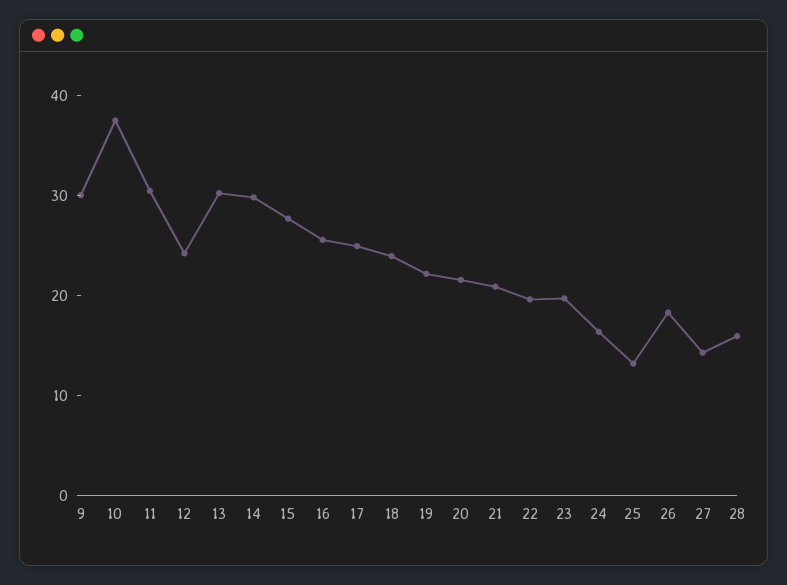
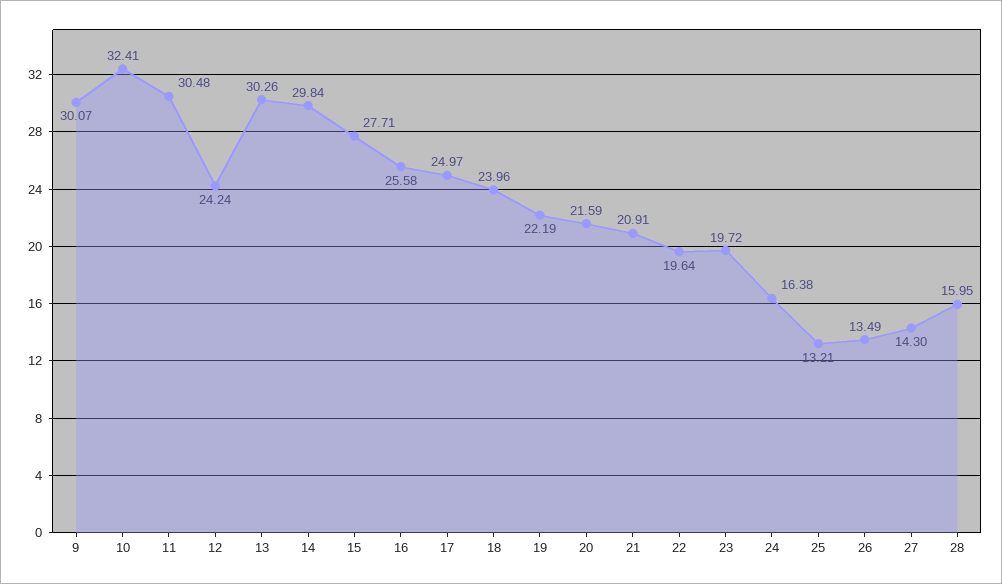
  {
    "9": 30.07,
-   "10": 38,
+   "10": 32.41,
    "11": 30.48,
    "12": 24.24,
    "13": 30.26,
    "14": 29.84,
    "15": 27.71,
    "16": 25.58,
    "17": 24.97,
    "18": 23.96,
    "19": 22.19,
    "20": 21.59,
    "21": 20.91,
    "22": 19.64,
    "23": 19.72,
    "24": 16.38,
    "25": 13.21,
-   "26": 18,
+   "26": 13.49,
    "27": 14.3,
    "28": 15.95
  }

